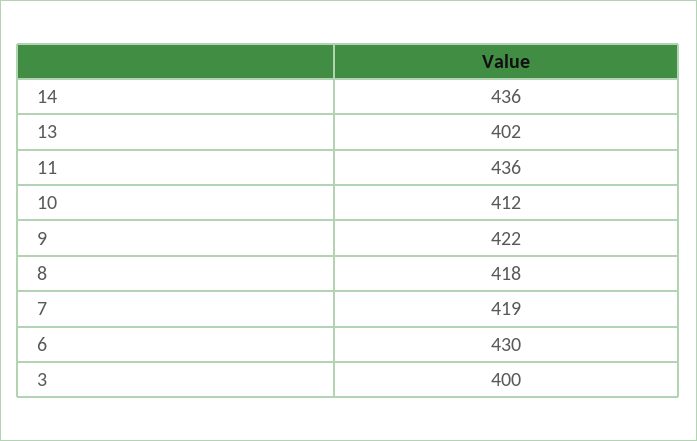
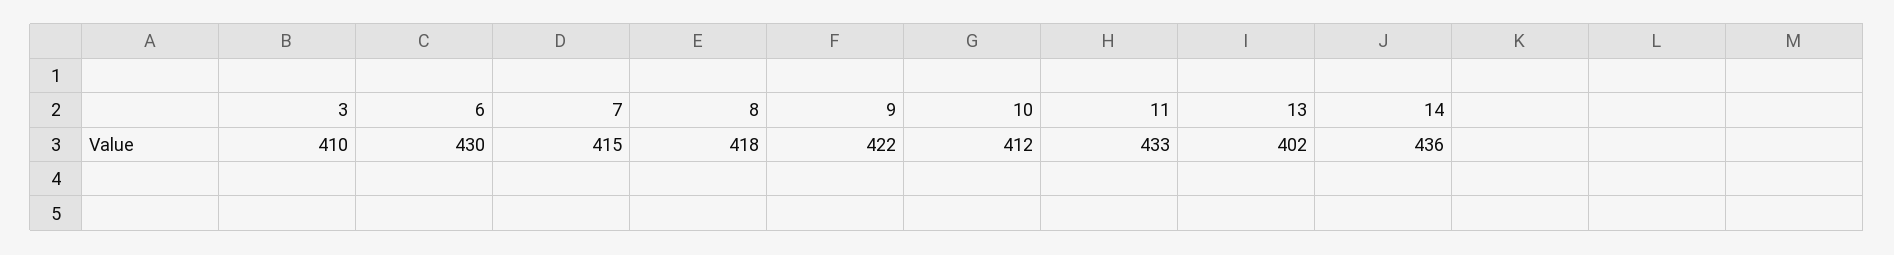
  {
    "14": 436,
    "13": 402,
-   "11": 436,
+   "11": 433,
    "10": 412,
    "9": 422,
    "8": 418,
-   "7": 419,
+   "7": 415,
    "6": 430,
-   "3": 400
+   "3": 410
  }

